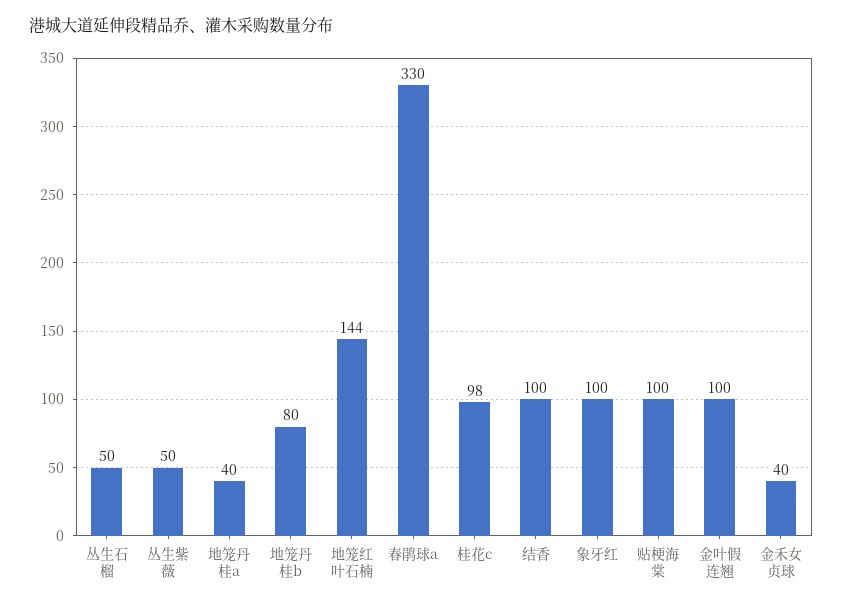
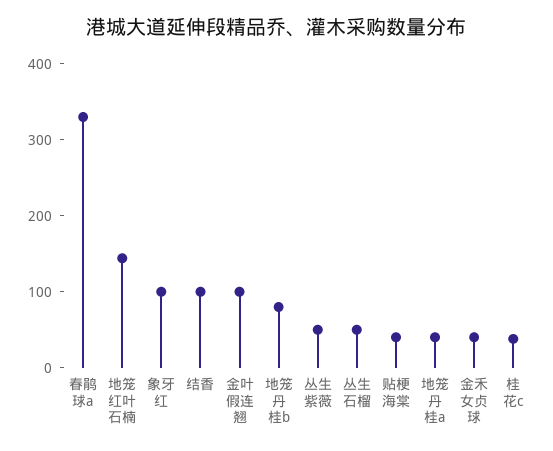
  {
    "丛生石榴": 50,
    "丛生紫薇": 50,
    "地笼丹桂a": 40,
    "地笼丹桂b": 80,
    "地笼红叶石楠": 144,
    "春鹃球a": 330,
-   "桂花c": 98,
+   "桂花c": 40,
    "结香": 100,
    "象牙红": 100,
-   "贴梗海棠": 100,
+   "贴梗海棠": 40,
    "金叶假连翘": 100,
    "金禾女贞球": 40
  }

